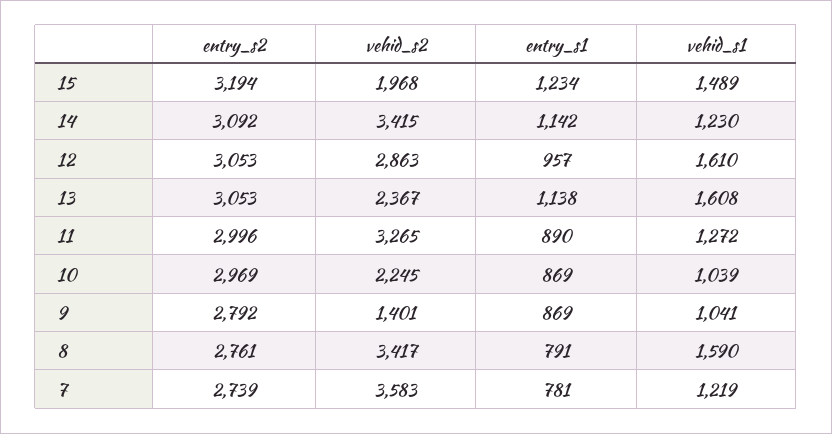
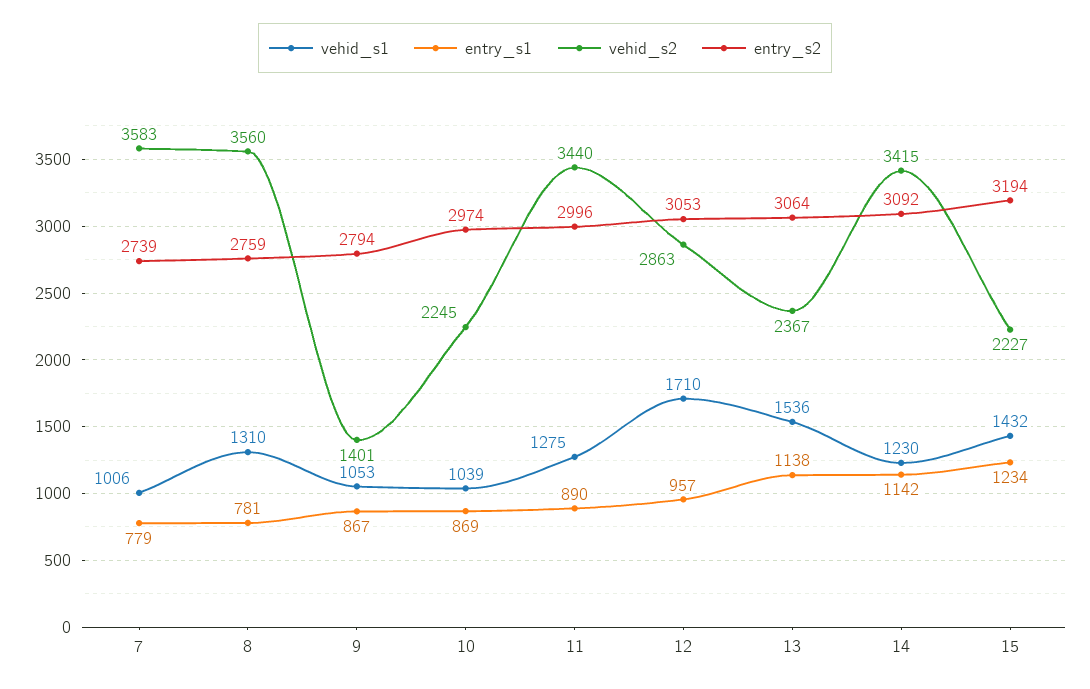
  {
    "entry_s2": {
      "15": 3194,
      "14": 3092,
      "12": 3053,
-     "13": 3053,
+     "13": 3064,
      "11": 2996,
-     "10": 2969,
+     "10": 2974,
-     "9": 2792,
+     "9": 2794,
-     "8": 2761,
+     "8": 2759,
      "7": 2739
    },
    "vehid_s2": {
-     "15": 1968,
+     "15": 2227,
      "14": 3415,
      "12": 2863,
      "13": 2367,
-     "11": 3265,
+     "11": 3440,
      "10": 2245,
      "9": 1401,
-     "8": 3417,
+     "8": 3560,
      "7": 3583
    },
    "entry_s1": {
      "15": 1234,
      "14": 1142,
      "12": 957,
      "13": 1138,
      "11": 890,
      "10": 869,
-     "9": 869,
+     "9": 867,
-     "8": 791,
+     "8": 781,
-     "7": 781
+     "7": 779
    },
    "vehid_s1": {
-     "15": 1489,
+     "15": 1432,
      "14": 1230,
-     "12": 1610,
+     "12": 1710,
-     "13": 1608,
+     "13": 1536,
-     "11": 1272,
+     "11": 1275,
      "10": 1039,
-     "9": 1041,
+     "9": 1053,
-     "8": 1590,
+     "8": 1310,
-     "7": 1219
+     "7": 1006
    }
  }

